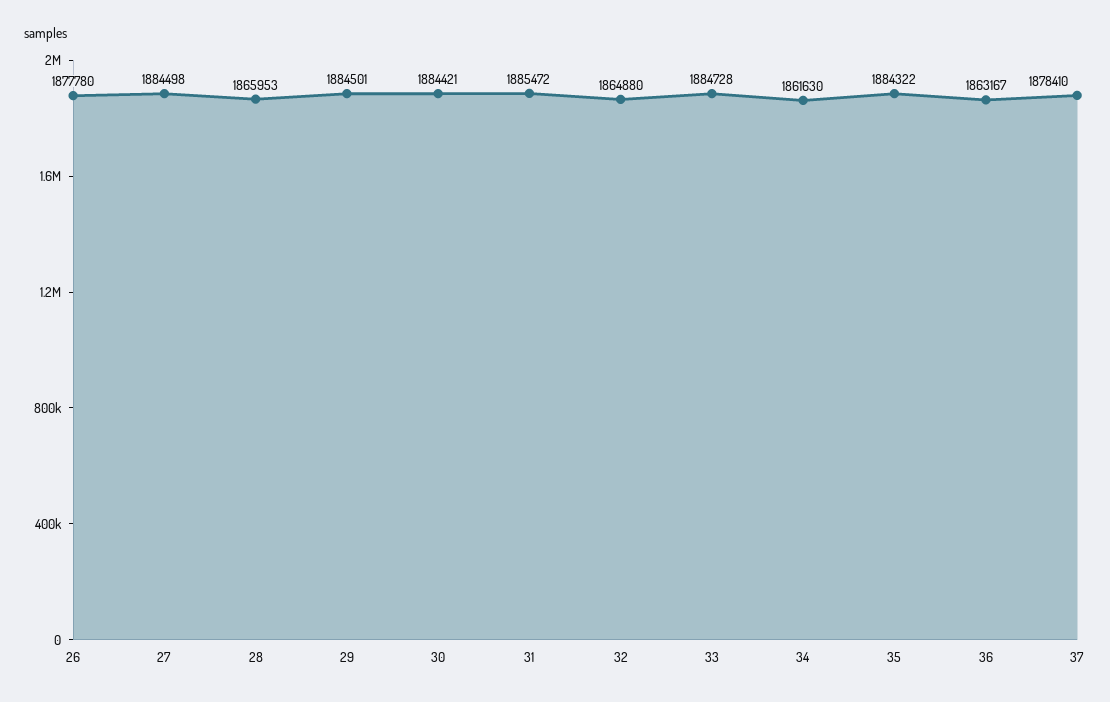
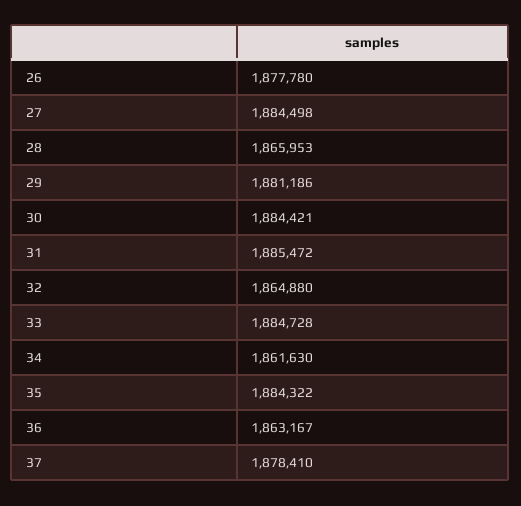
  {
    "26": 1877780,
    "27": 1884498,
    "28": 1865953,
-   "29": 1884501,
+   "29": 1881186,
    "30": 1884421,
    "31": 1885472,
    "32": 1864880,
    "33": 1884728,
    "34": 1861630,
    "35": 1884322,
    "36": 1863167,
    "37": 1878410
  }

